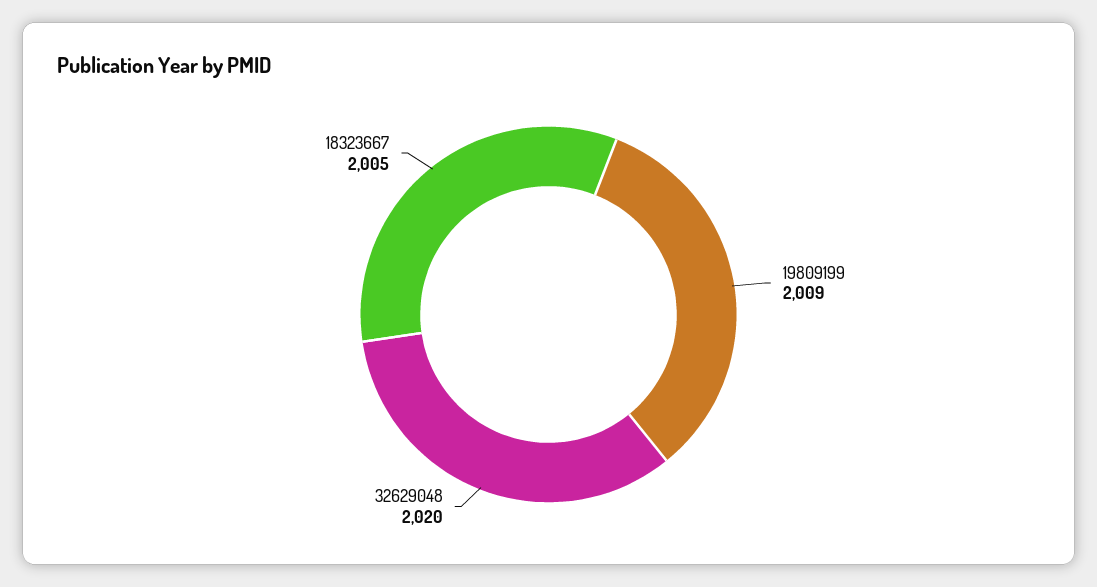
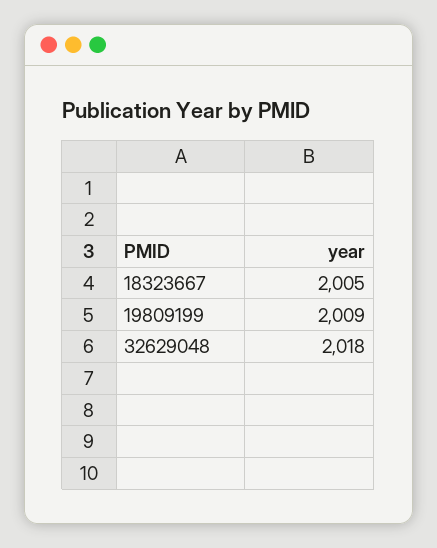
  {
    "19809199": 2009,
-   "32629048": 2020,
+   "32629048": 2018,
    "18323667": 2005
  }

